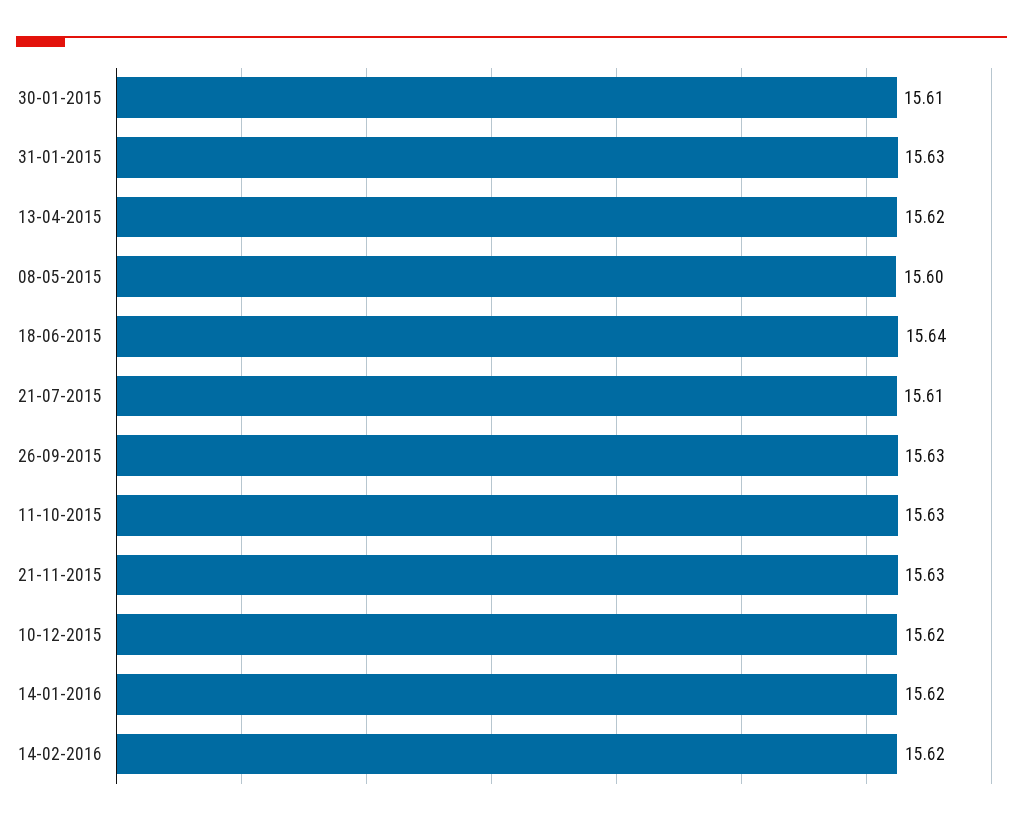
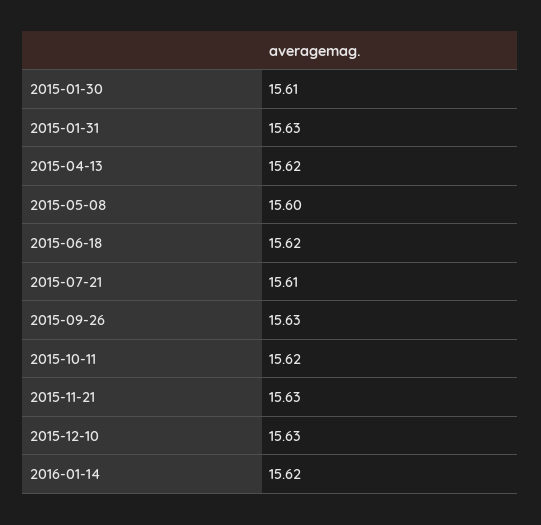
  {
    "30-01-2015": 15.61,
    "31-01-2015": 15.63,
    "13-04-2015": 15.62,
    "08-05-2015": 15.6,
-   "18-06-2015": 15.64,
+   "18-06-2015": 15.62,
    "21-07-2015": 15.61,
    "26-09-2015": 15.63,
-   "11-10-2015": 15.63,
+   "11-10-2015": 15.62,
    "21-11-2015": 15.63,
-   "10-12-2015": 15.62,
+   "10-12-2015": 15.63,
-   "14-01-2016": 15.62,
+   "14-01-2016": 15.62
-   "14-02-2016": 15.62
  }

